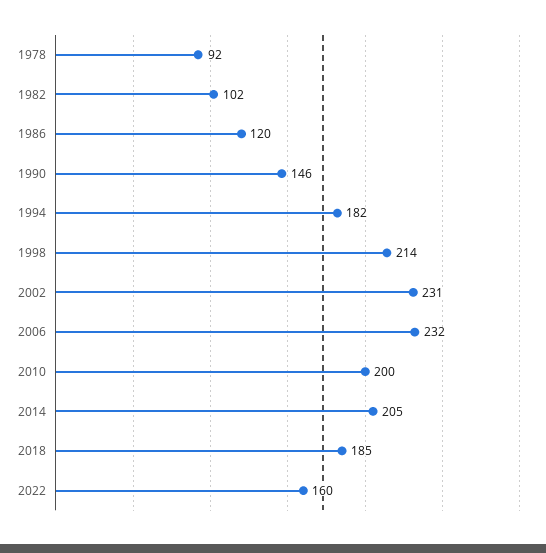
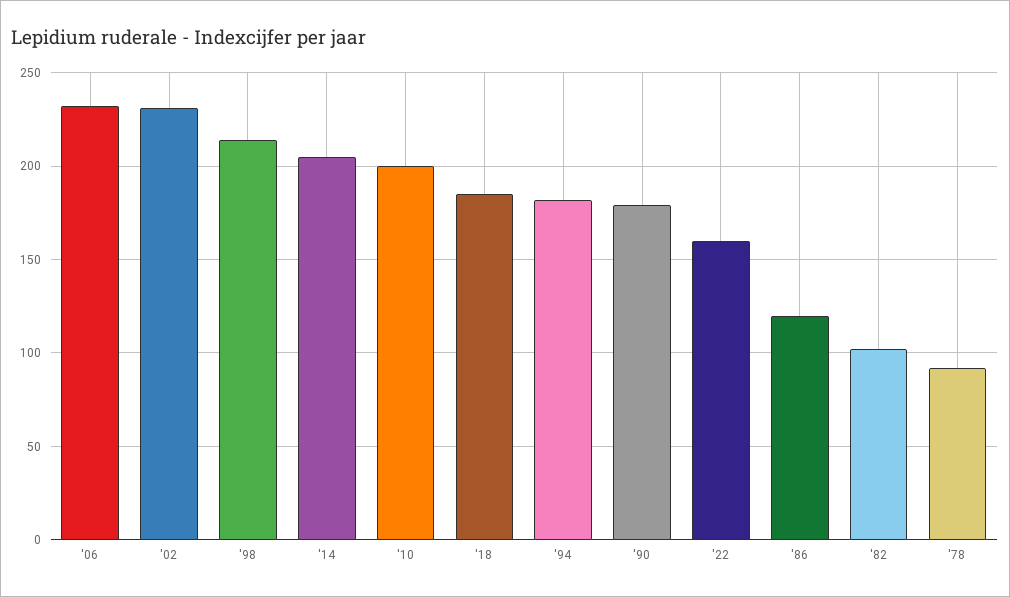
  {
    "1978": 92,
    "1982": 102,
    "1986": 120,
-   "1990": 146,
+   "1990": 180,
    "1994": 182,
    "1998": 214,
    "2002": 231,
    "2006": 232,
    "2010": 200,
    "2014": 205,
    "2018": 185,
    "2022": 160
  }

